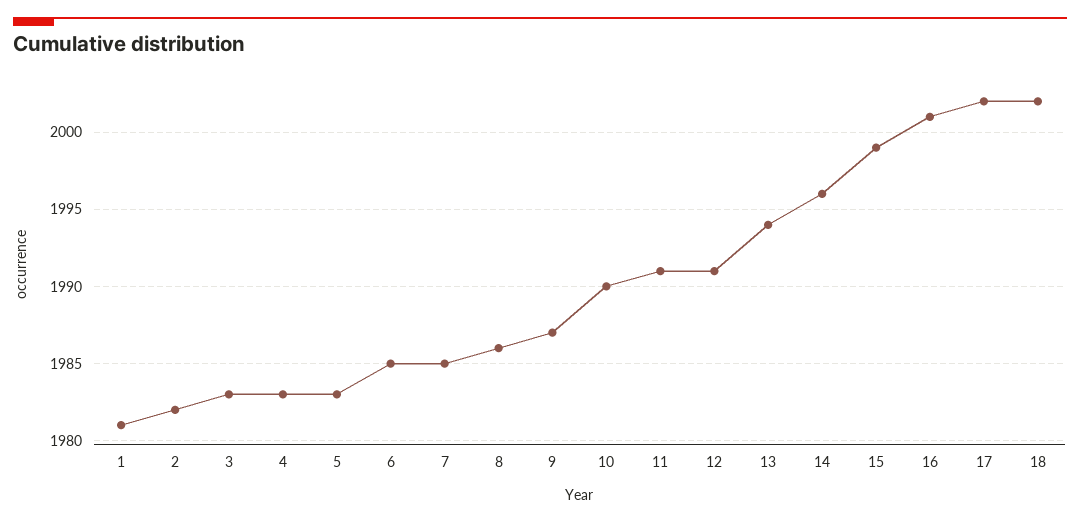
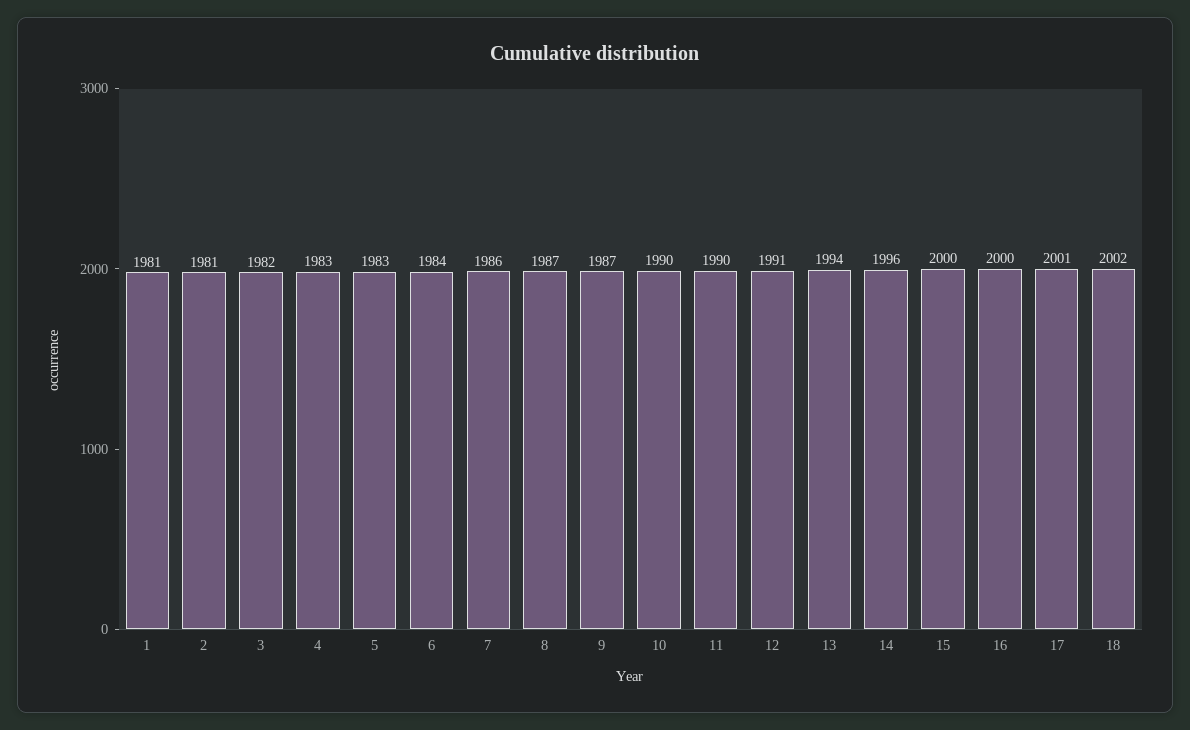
  {
    "1": 1981,
-   "2": 1982,
+   "2": 1981,
-   "3": 1983,
+   "3": 1982,
    "4": 1983,
    "5": 1983,
-   "6": 1985,
+   "6": 1984,
-   "7": 1985,
+   "7": 1986,
-   "8": 1986,
+   "8": 1987,
    "9": 1987,
    "10": 1990,
-   "11": 1991,
+   "11": 1990,
    "12": 1991,
    "13": 1994,
    "14": 1996,
-   "15": 1999,
+   "15": 2000,
-   "16": 2001,
+   "16": 2000,
-   "17": 2002,
+   "17": 2001,
    "18": 2002
  }

